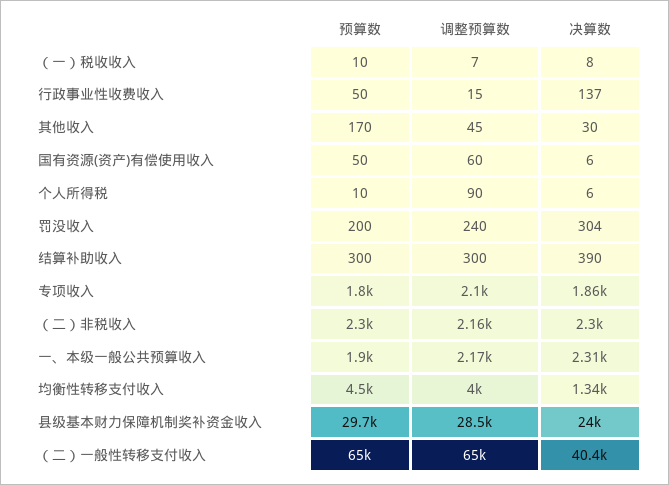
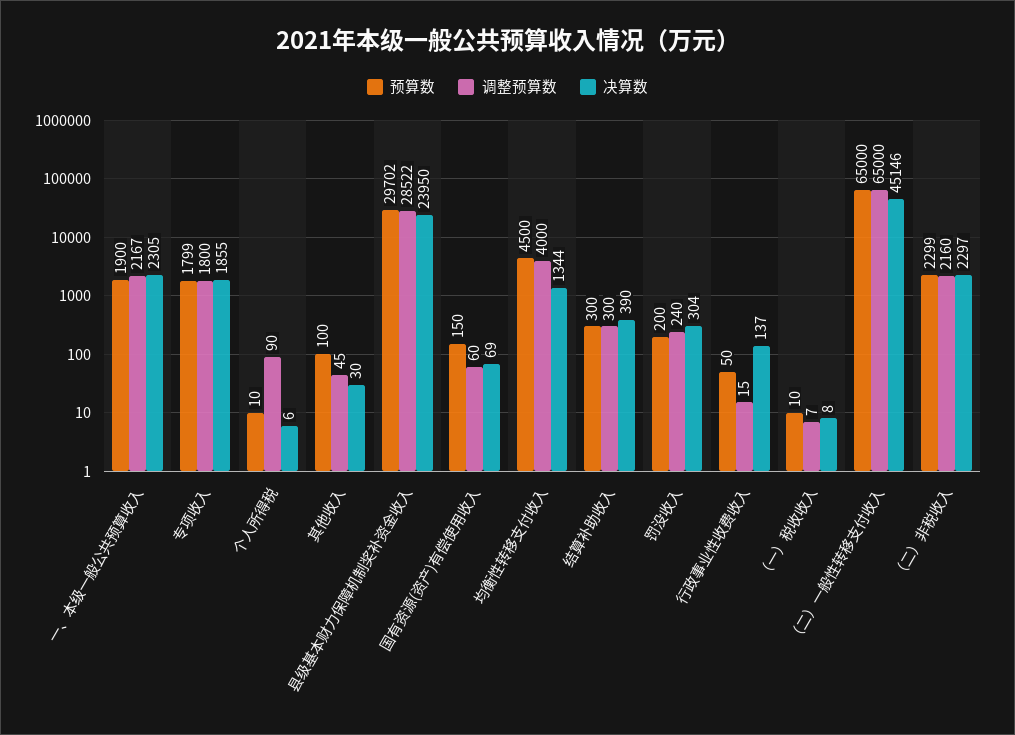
  {
    "预算数": {
      "（一）税收收入": 10,
      "行政事业性收费收入": 50,
-     "其他收入": 170,
+     "其他收入": 100,
-     "国有资源(资产)有偿使用收入": 50,
+     "国有资源(资产)有偿使用收入": 150,
      "个人所得税": 10,
      "罚没收入": 200,
      "结算补助收入": 300,
      "专项收入": 1799,
      "（二）非税收入": 2299,
      "一、本级一般公共预算收入": 1900,
      "均衡性转移支付收入": 4500,
      "县级基本财力保障机制奖补资金收入": 29702,
      "（二）一般性转移支付收入": 65000
    },
    "调整预算数": {
      "（一）税收收入": 7,
      "行政事业性收费收入": 15,
      "其他收入": 45,
      "国有资源(资产)有偿使用收入": 60,
      "个人所得税": 90,
      "罚没收入": 240,
      "结算补助收入": 300,
-     "专项收入": 2100,
+     "专项收入": 1800,
      "（二）非税收入": 2160,
      "一、本级一般公共预算收入": 2167,
      "均衡性转移支付收入": 4000,
      "县级基本财力保障机制奖补资金收入": 28522,
      "（二）一般性转移支付收入": 65000
    },
    "决算数": {
      "（一）税收收入": 8,
      "行政事业性收费收入": 137,
      "其他收入": 30,
-     "国有资源(资产)有偿使用收入": 6,
+     "国有资源(资产)有偿使用收入": 69,
      "个人所得税": 6,
      "罚没收入": 304,
      "结算补助收入": 390,
      "专项收入": 1855,
      "（二）非税收入": 2297,
      "一、本级一般公共预算收入": 2305,
      "均衡性转移支付收入": 1344,
      "县级基本财力保障机制奖补资金收入": 23950,
-     "（二）一般性转移支付收入": 40400
+     "（二）一般性转移支付收入": 45146
    }
  }

